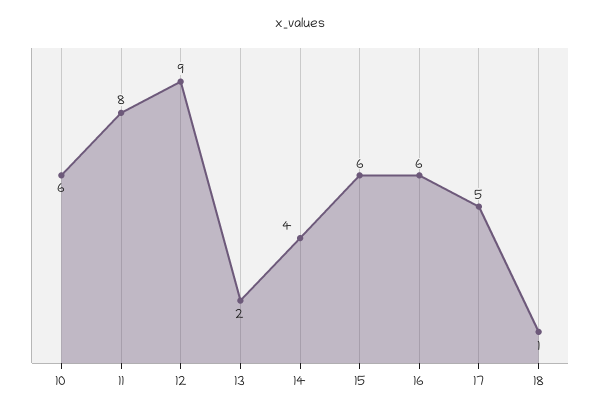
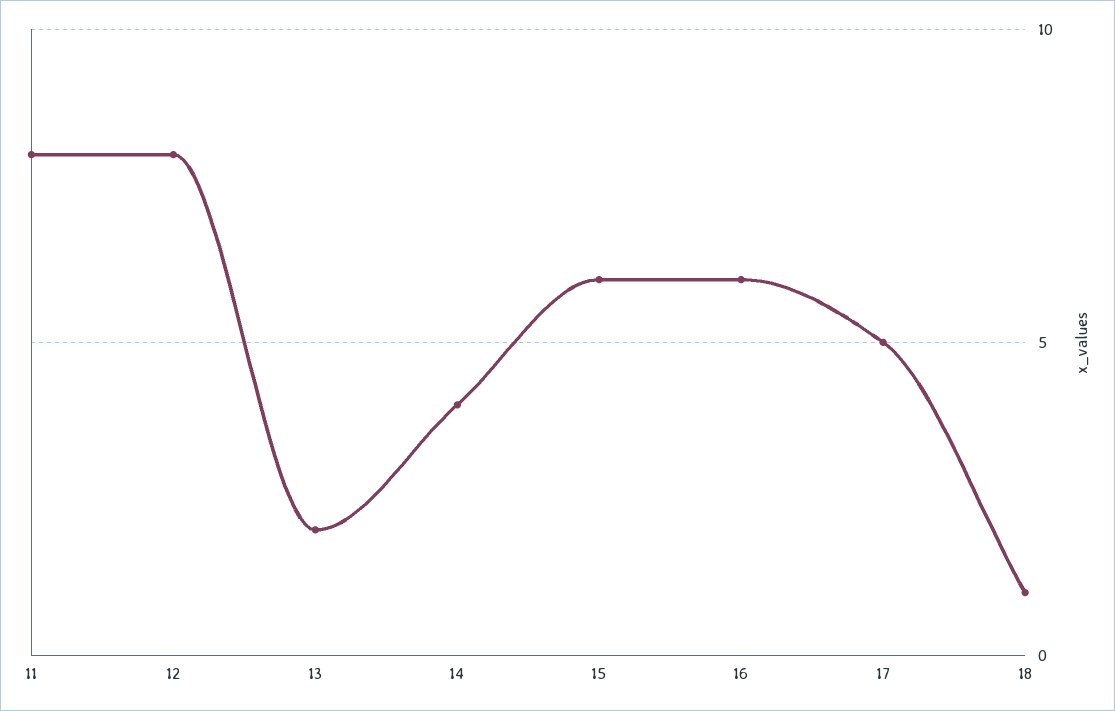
  {
-   "10": 6,
    "11": 8,
-   "12": 9,
+   "12": 8,
    "13": 2,
    "14": 4,
    "15": 6,
    "16": 6,
    "17": 5,
    "18": 1
  }

